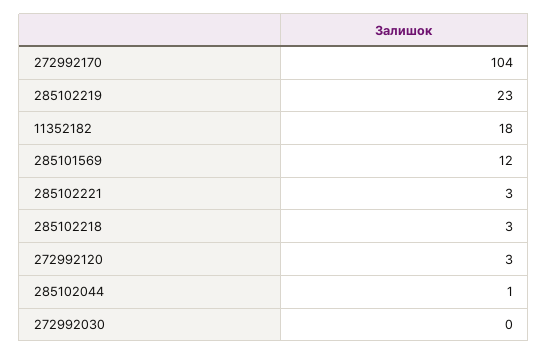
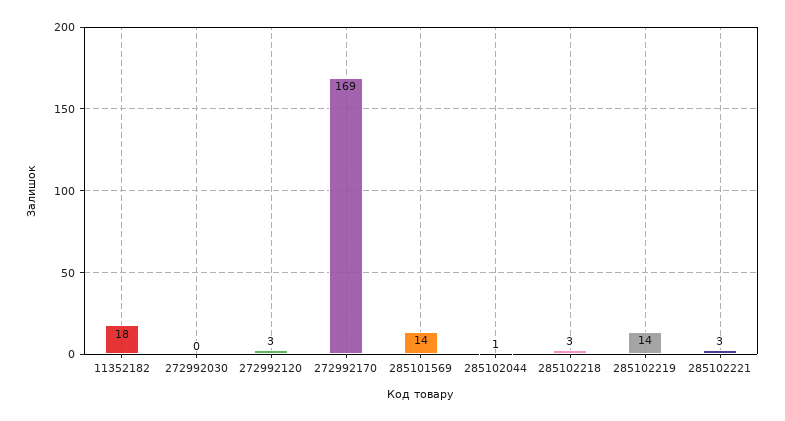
  {
-   "272992170": 104,
+   "272992170": 169,
-   "285102219": 23,
+   "285102219": 14,
    "11352182": 18,
-   "285101569": 12,
+   "285101569": 14,
    "285102221": 3,
    "285102218": 3,
    "272992120": 3,
    "285102044": 1,
    "272992030": 0
  }

